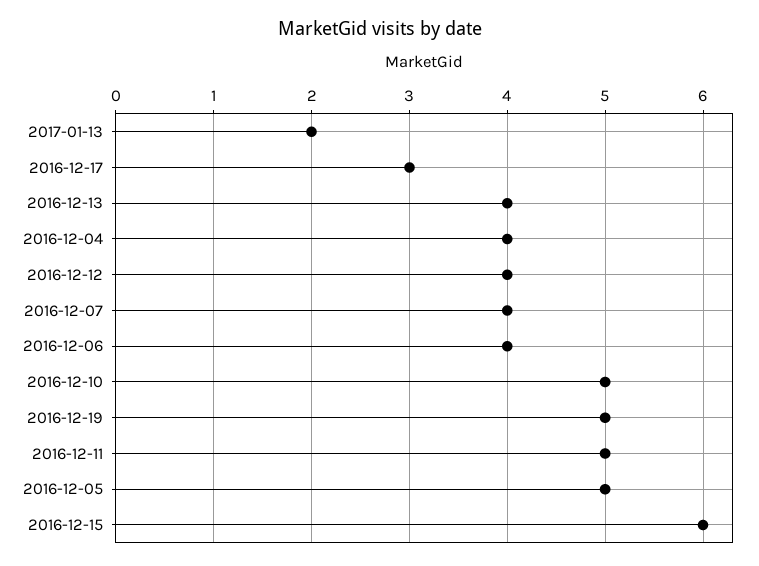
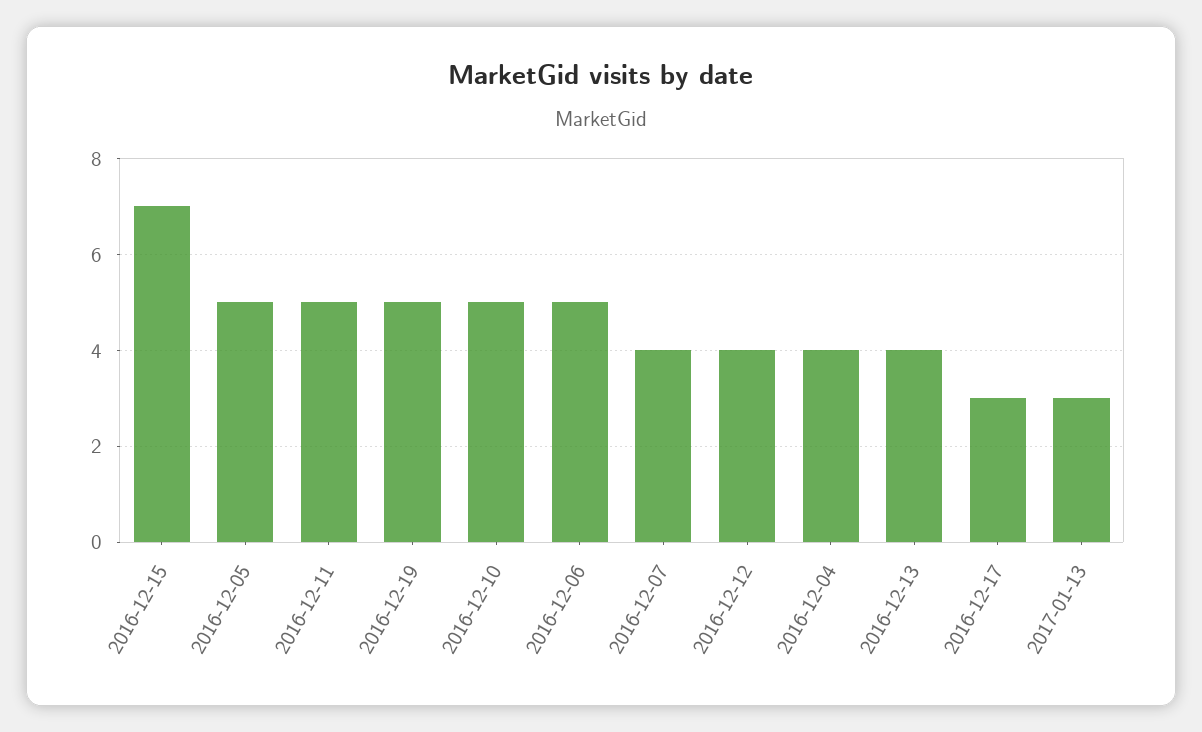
  {
-   "2017-01-13": 2,
+   "2017-01-13": 3,
    "2016-12-17": 3,
    "2016-12-13": 4,
    "2016-12-04": 4,
    "2016-12-12": 4,
    "2016-12-07": 4,
-   "2016-12-06": 4,
+   "2016-12-06": 5,
    "2016-12-10": 5,
    "2016-12-19": 5,
    "2016-12-11": 5,
    "2016-12-05": 5,
-   "2016-12-15": 6
+   "2016-12-15": 7
  }

